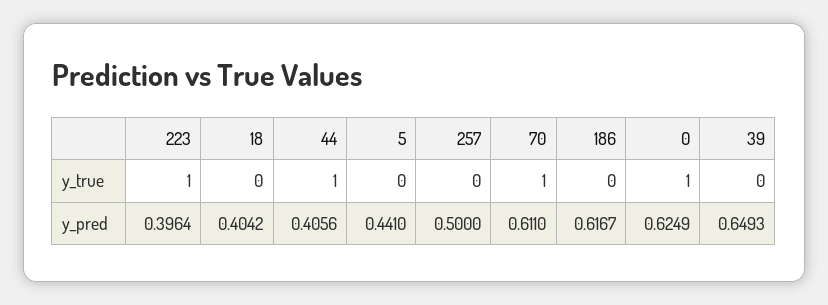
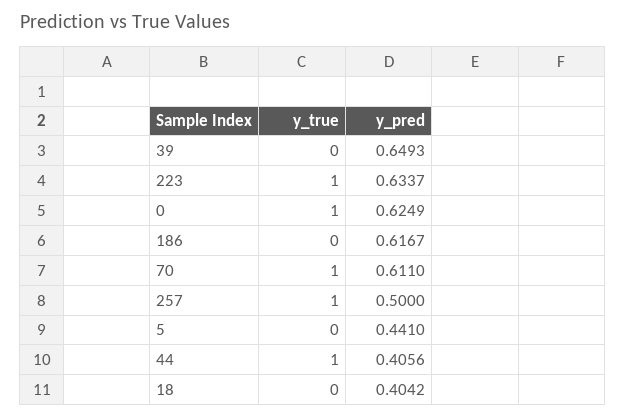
  {
    "223": {
      "y_true": 1,
-     "y_pred": 0.3964
+     "y_pred": 0.6337
    },
    "18": {
      "y_true": 0,
      "y_pred": 0.4042
    },
    "44": {
      "y_true": 1,
      "y_pred": 0.4056
    },
    "5": {
      "y_true": 0,
      "y_pred": 0.441
    },
    "257": {
-     "y_true": 0,
+     "y_true": 1,
      "y_pred": 0.5
    },
    "70": {
      "y_true": 1,
      "y_pred": 0.611
    },
    "186": {
      "y_true": 0,
      "y_pred": 0.6167
    },
    "0": {
      "y_true": 1,
      "y_pred": 0.6249
    },
    "39": {
      "y_true": 0,
      "y_pred": 0.6493
    }
  }

